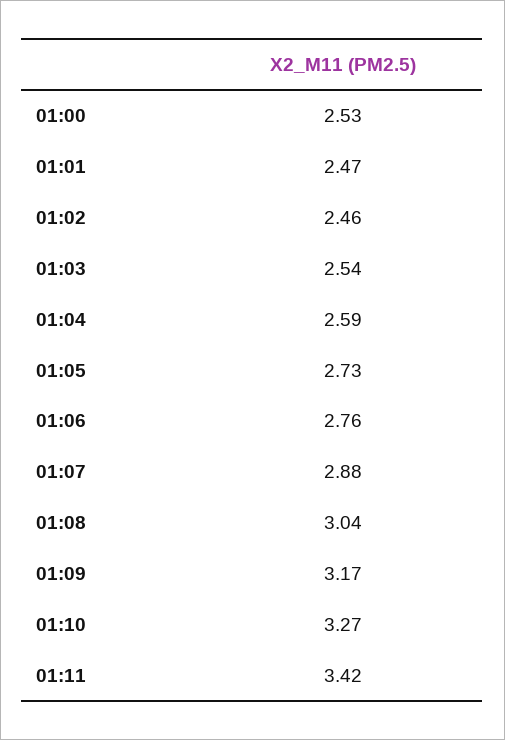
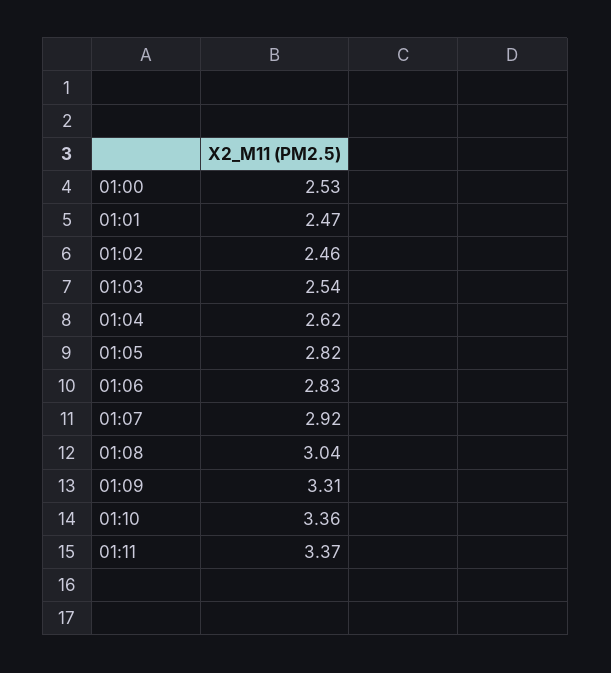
  {
    "01:00": 2.53,
    "01:01": 2.47,
    "01:02": 2.46,
    "01:03": 2.54,
-   "01:04": 2.59,
+   "01:04": 2.62,
-   "01:05": 2.73,
+   "01:05": 2.82,
-   "01:06": 2.76,
+   "01:06": 2.83,
-   "01:07": 2.88,
+   "01:07": 2.92,
    "01:08": 3.04,
-   "01:09": 3.17,
+   "01:09": 3.31,
-   "01:10": 3.27,
+   "01:10": 3.36,
-   "01:11": 3.42
+   "01:11": 3.37
  }

